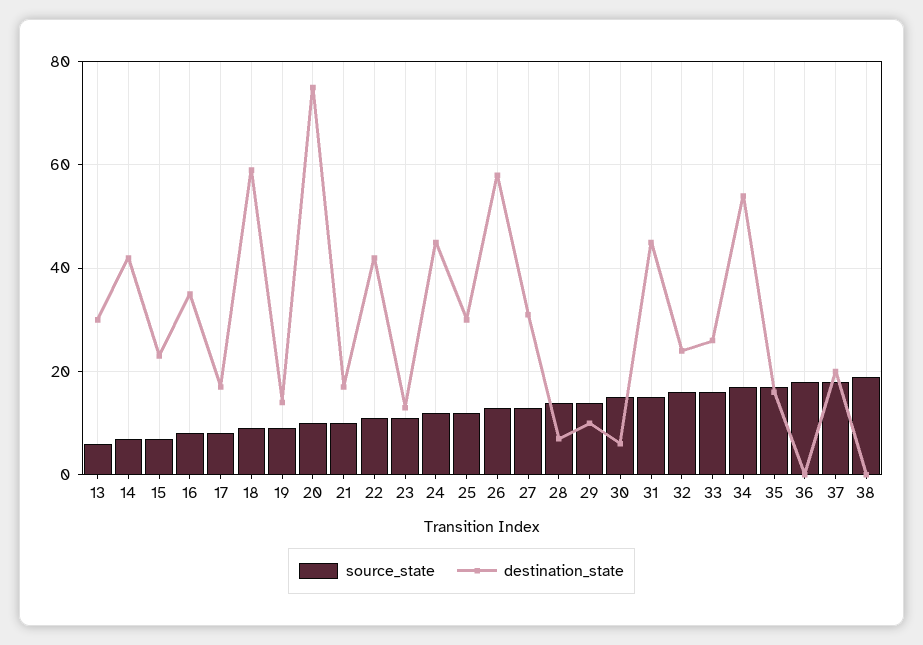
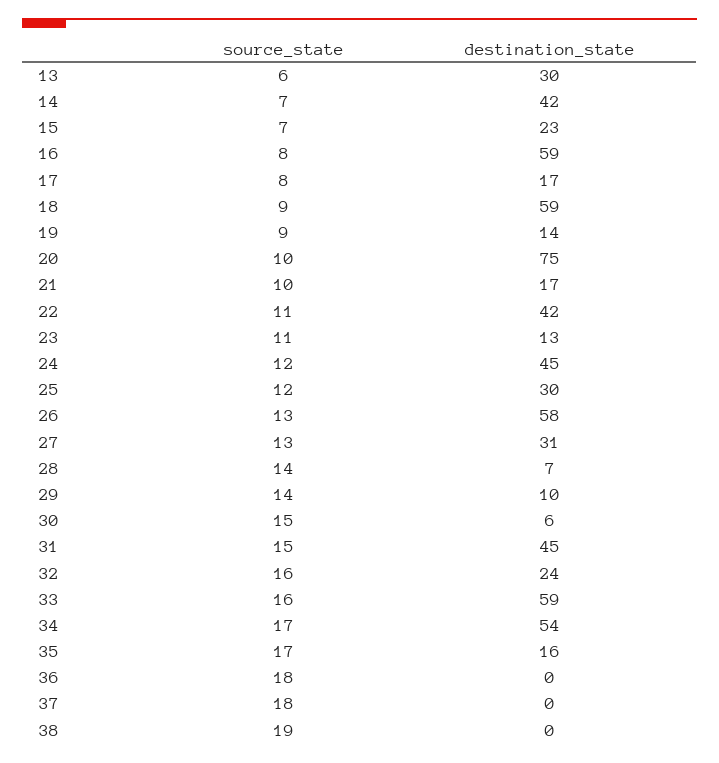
  {
    "source_state": {
      "13": 6,
      "14": 7,
      "15": 7,
      "16": 8,
      "17": 8,
      "18": 9,
      "19": 9,
      "20": 10,
      "21": 10,
      "22": 11,
      "23": 11,
      "24": 12,
      "25": 12,
      "26": 13,
      "27": 13,
      "28": 14,
      "29": 14,
      "30": 15,
      "31": 15,
      "32": 16,
      "33": 16,
      "34": 17,
      "35": 17,
      "36": 18,
      "37": 18,
      "38": 19
    },
    "destination_state": {
      "13": 30,
      "14": 42,
      "15": 23,
-     "16": 35,
+     "16": 59,
      "17": 17,
      "18": 59,
      "19": 14,
      "20": 75,
      "21": 17,
      "22": 42,
      "23": 13,
      "24": 45,
      "25": 30,
      "26": 58,
      "27": 31,
      "28": 7,
      "29": 10,
      "30": 6,
      "31": 45,
      "32": 24,
-     "33": 25,
+     "33": 59,
      "34": 54,
      "35": 16,
      "36": 0,
-     "37": 20,
+     "37": 0,
      "38": 0
    }
  }

